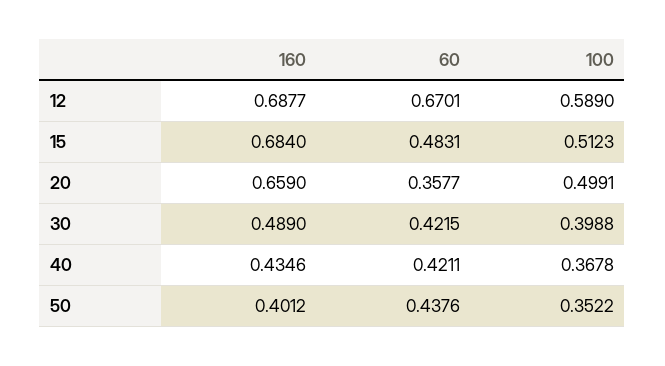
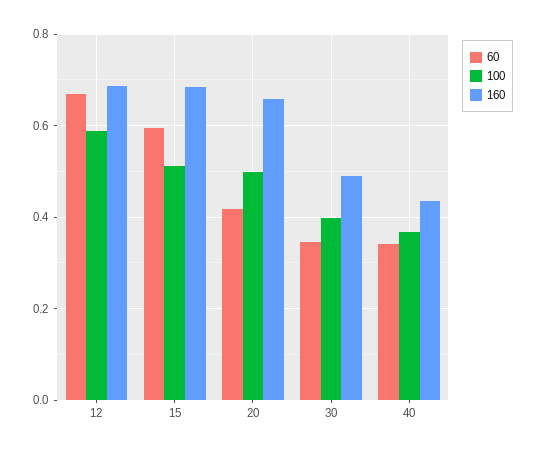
  {
    "160": {
      "12": 0.6877,
      "15": 0.684,
      "20": 0.659,
      "30": 0.489,
-     "40": 0.4346,
+     "40": 0.4346
-     "50": 0.4012
    },
    "60": {
      "12": 0.6701,
-     "15": 0.4831,
+     "15": 0.6,
-     "20": 0.3577,
+     "20": 0.42,
-     "30": 0.4215,
+     "30": 0.34,
-     "40": 0.4211,
+     "40": 0.34
-     "50": 0.4376
    },
    "100": {
      "12": 0.589,
      "15": 0.5123,
      "20": 0.4991,
      "30": 0.3988,
-     "40": 0.3678,
+     "40": 0.3678
-     "50": 0.3522
    }
  }

